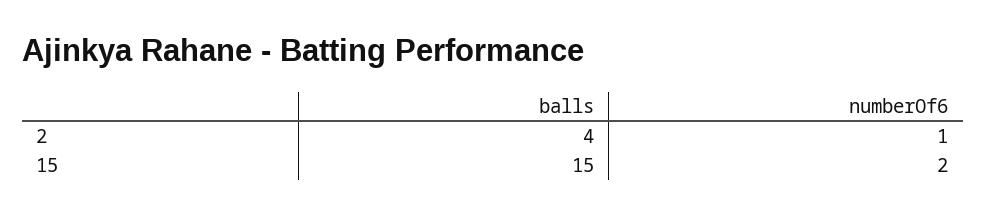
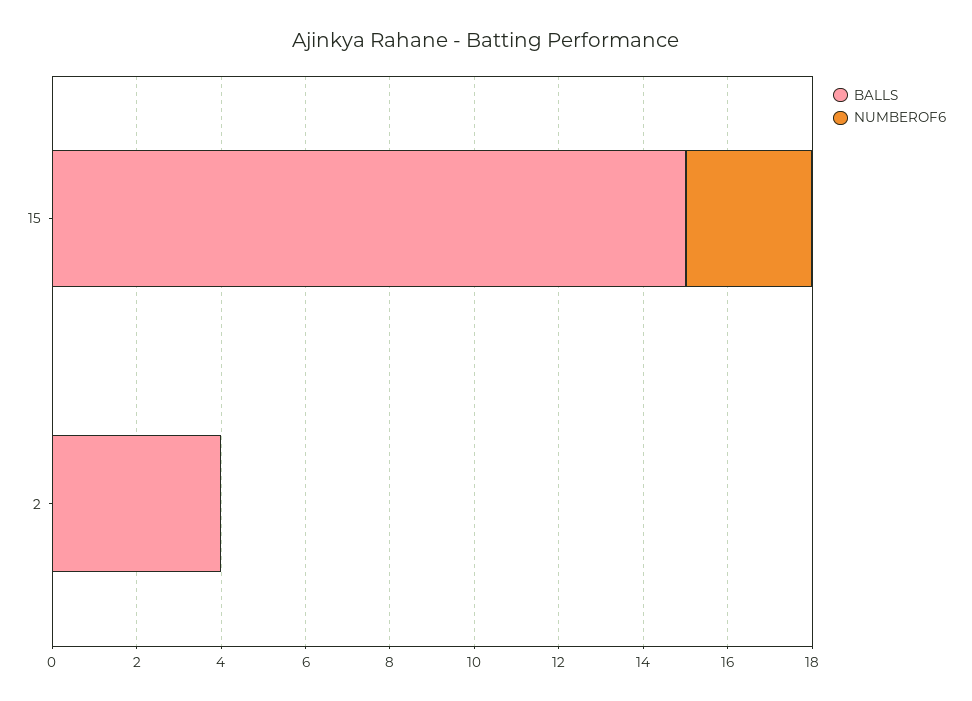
  {
    "balls": {
      "2": 4,
      "15": 15
    },
    "numberOf6": {
-     "2": 1,
+     "2": 0,
-     "15": 2
+     "15": 3
    }
  }

